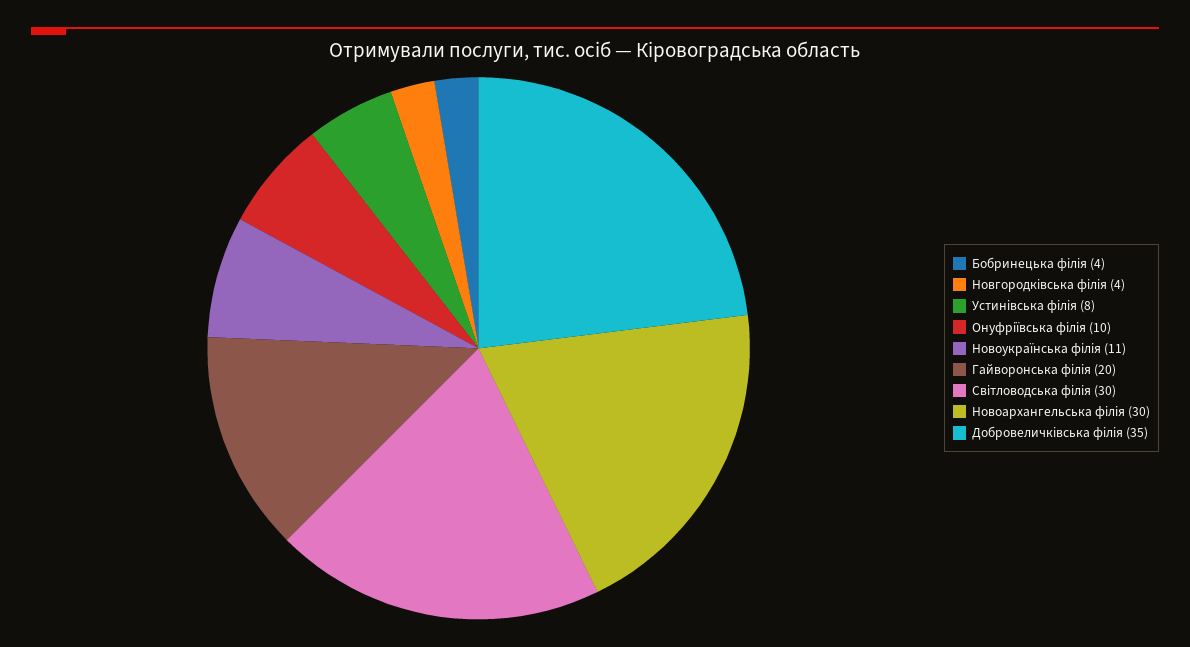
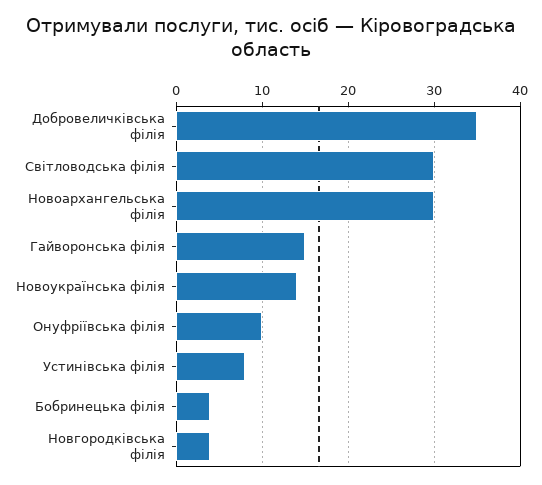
  {
    "Бобринецька філія": 4,
    "Новгородківська філія": 4,
    "Устинівська філія": 8,
    "Онуфріївська філія": 10,
-   "Новоукраїнська філія": 11,
+   "Новоукраїнська філія": 14,
-   "Гайворонська філія": 20,
+   "Гайворонська філія": 15,
    "Світловодська філія": 30,
    "Новоархангельська філія": 30,
    "Добровеличківська філія": 35
  }

